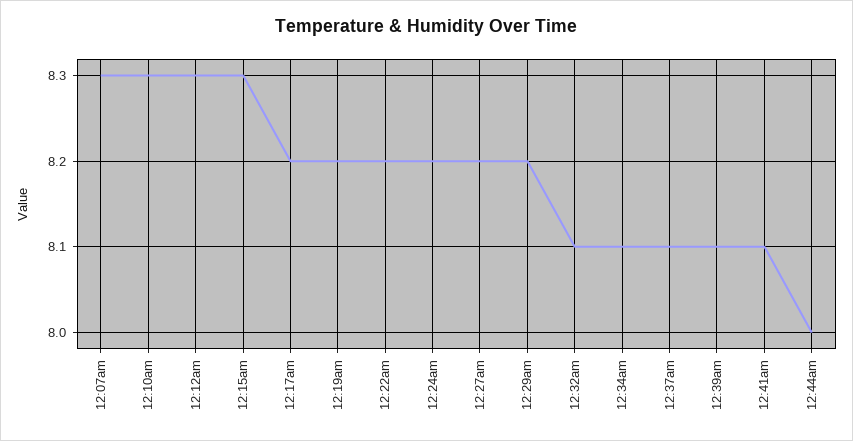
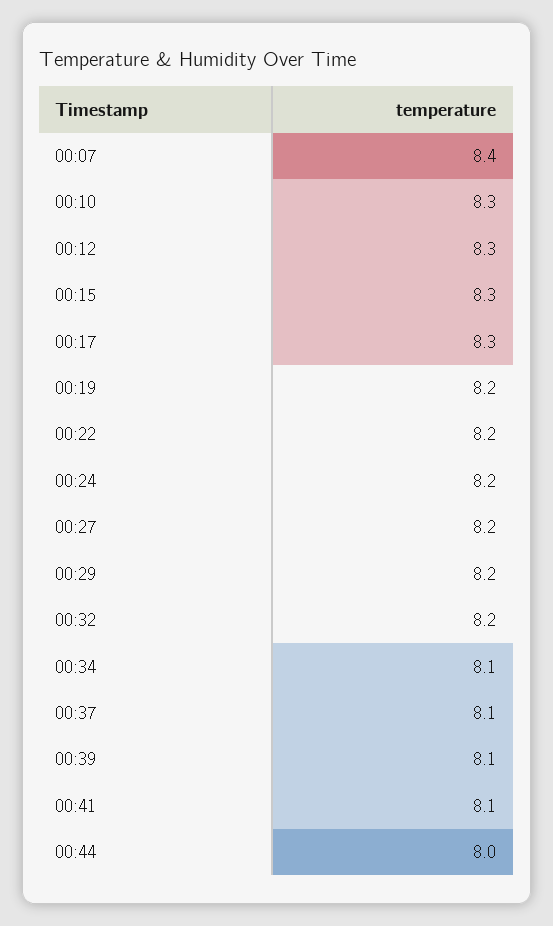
  {
-   "12:07am": 8.3,
+   "12:07am": 8.4,
    "12:10am": 8.3,
    "12:12am": 8.3,
    "12:15am": 8.3,
-   "12:17am": 8.2,
+   "12:17am": 8.3,
    "12:19am": 8.2,
    "12:22am": 8.2,
    "12:24am": 8.2,
    "12:27am": 8.2,
    "12:29am": 8.2,
-   "12:32am": 8.1,
+   "12:32am": 8.2,
    "12:34am": 8.1,
    "12:37am": 8.1,
    "12:39am": 8.1,
    "12:41am": 8.1,
    "12:44am": 8
  }

